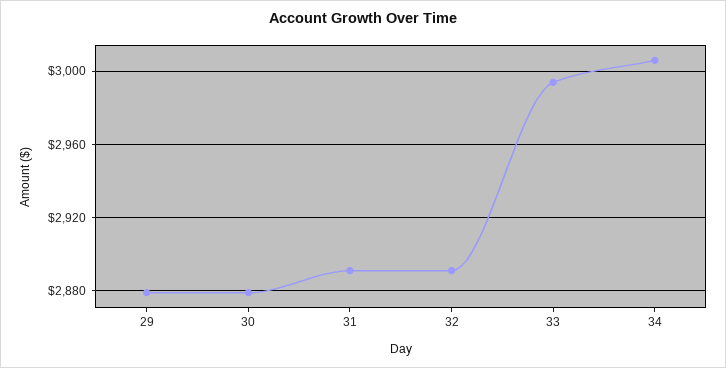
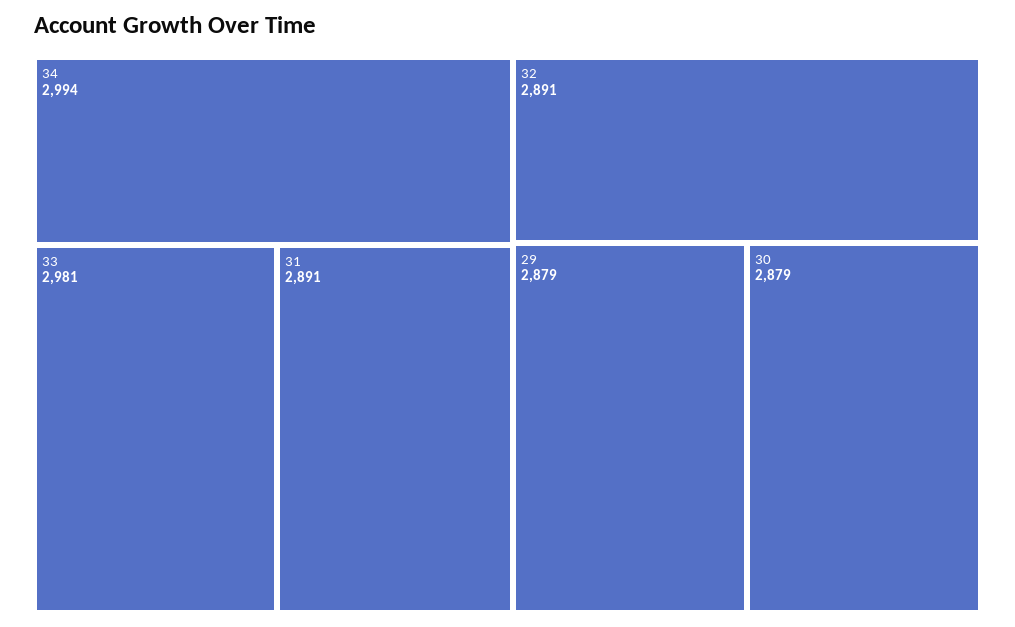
  {
    "29": 2879,
    "30": 2879,
    "31": 2891,
    "32": 2891,
-   "33": 2995,
+   "33": 2981,
-   "34": 3005
+   "34": 2994
  }

